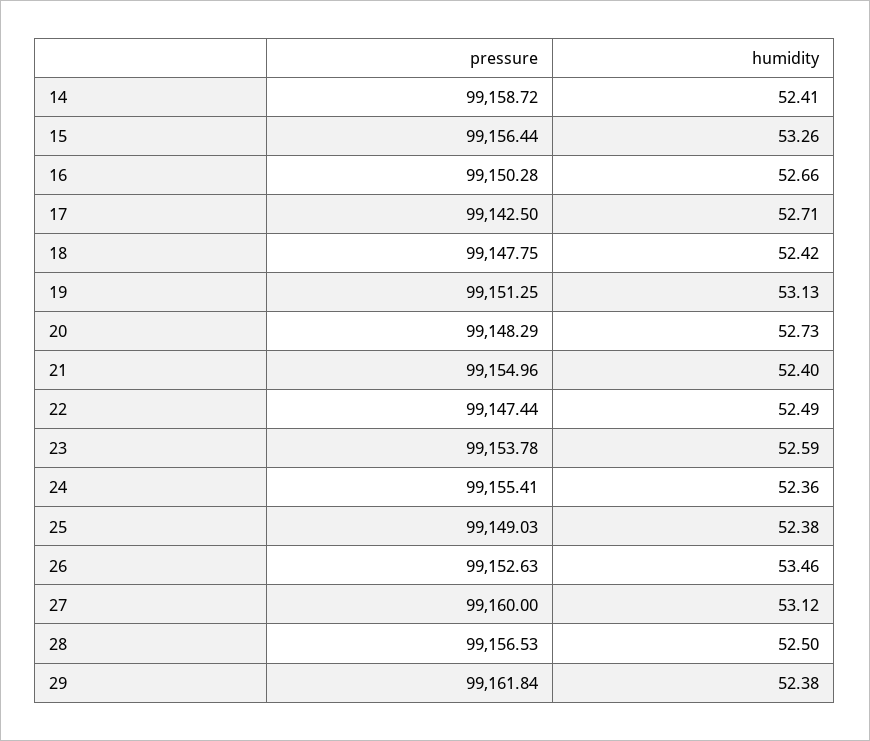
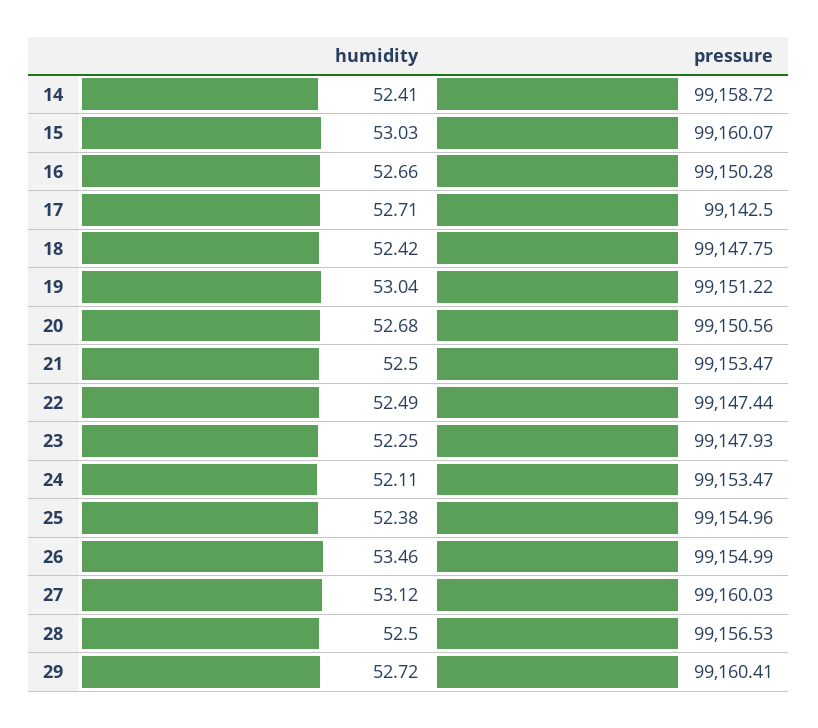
  {
    "pressure": {
      "14": 99158.72,
-     "15": 99156.44,
+     "15": 99160.07,
      "16": 99150.28,
      "17": 99142.5,
      "18": 99147.75,
-     "19": 99151.25,
+     "19": 99151.22,
-     "20": 99148.29,
+     "20": 99150.56,
-     "21": 99154.96,
+     "21": 99153.47,
      "22": 99147.44,
-     "23": 99153.78,
+     "23": 99147.93,
-     "24": 99155.41,
+     "24": 99153.47,
-     "25": 99149.03,
+     "25": 99154.96,
-     "26": 99152.63,
+     "26": 99154.99,
-     "27": 99160,
+     "27": 99160.03,
      "28": 99156.53,
-     "29": 99161.84
+     "29": 99160.41
    },
    "humidity": {
      "14": 52.41,
-     "15": 53.26,
+     "15": 53.03,
      "16": 52.66,
      "17": 52.71,
      "18": 52.42,
-     "19": 53.13,
+     "19": 53.04,
-     "20": 52.73,
+     "20": 52.68,
-     "21": 52.4,
+     "21": 52.5,
      "22": 52.49,
-     "23": 52.59,
+     "23": 52.25,
-     "24": 52.36,
+     "24": 52.11,
      "25": 52.38,
      "26": 53.46,
      "27": 53.12,
      "28": 52.5,
-     "29": 52.38
+     "29": 52.72
    }
  }

